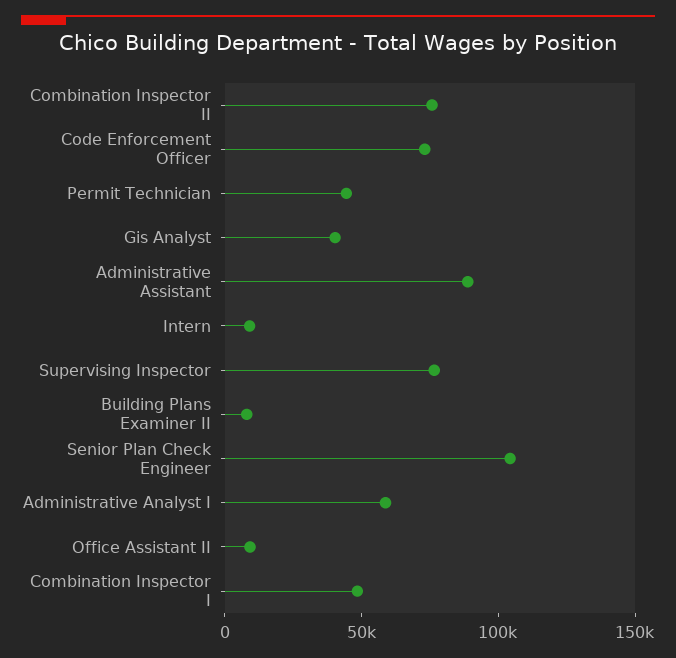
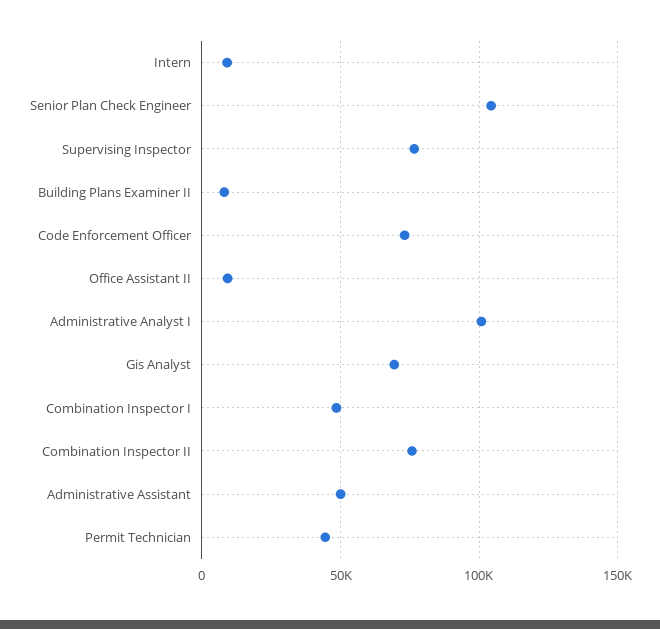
  {
    "Combination Inspector II": 75000,
    "Code Enforcement Officer": 75000,
    "Permit Technician": 45000,
-   "Gis Analyst": 40000,
+   "Gis Analyst": 70000,
-   "Administrative Assistant": 90000,
+   "Administrative Assistant": 50000,
    "Intern": 10000,
    "Supervising Inspector": 75000,
    "Building Plans Examiner II": 10000,
    "Senior Plan Check Engineer": 105000,
-   "Administrative Analyst I": 60000,
+   "Administrative Analyst I": 100000,
    "Office Assistant II": 10000,
    "Combination Inspector I": 50000
  }

